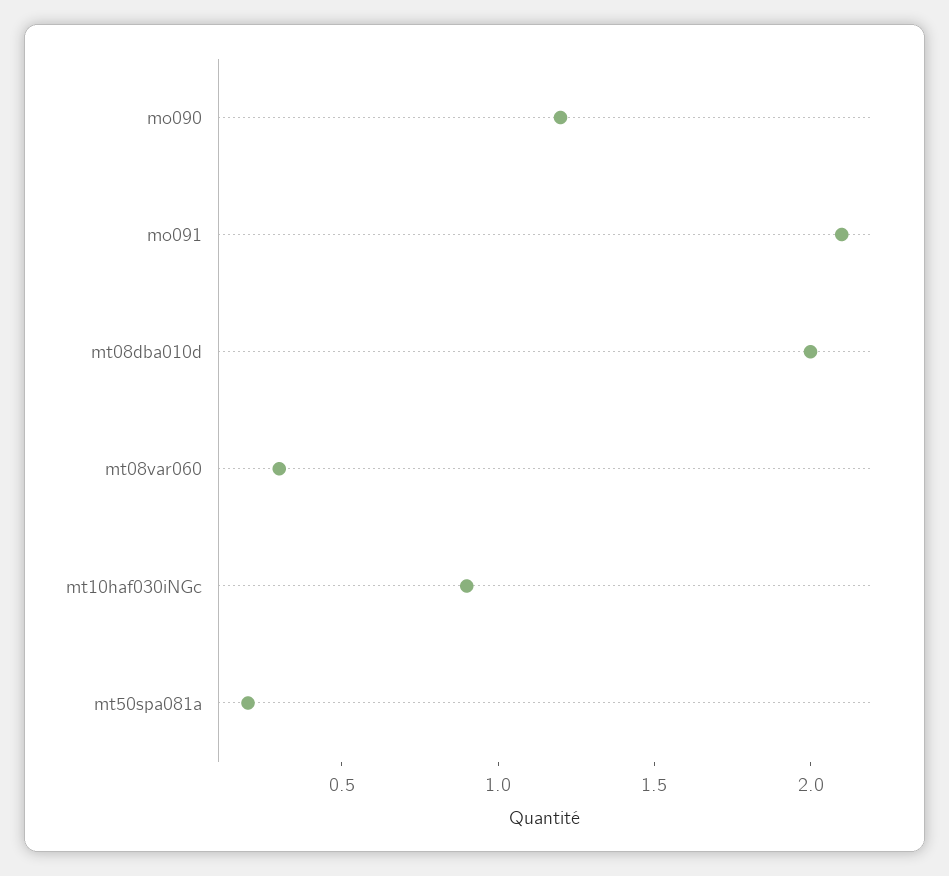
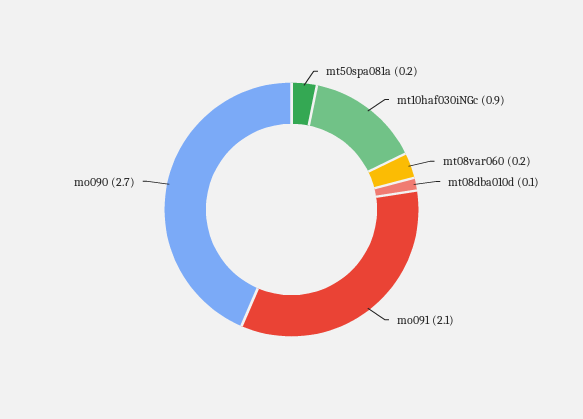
  {
-   "mo090": 1.2,
+   "mo090": 2.7,
    "mo091": 2.1,
-   "mt08dba010d": 2,
+   "mt08dba010d": 0.1,
-   "mt08var060": 0.3,
+   "mt08var060": 0.2,
    "mt10haf030iNGc": 0.9,
    "mt50spa081a": 0.2
  }

